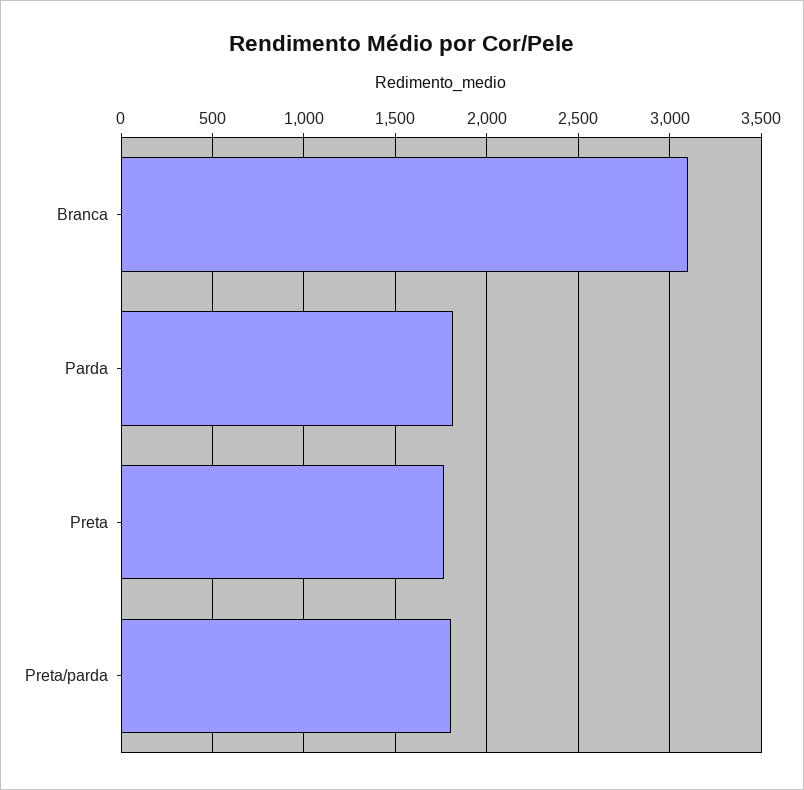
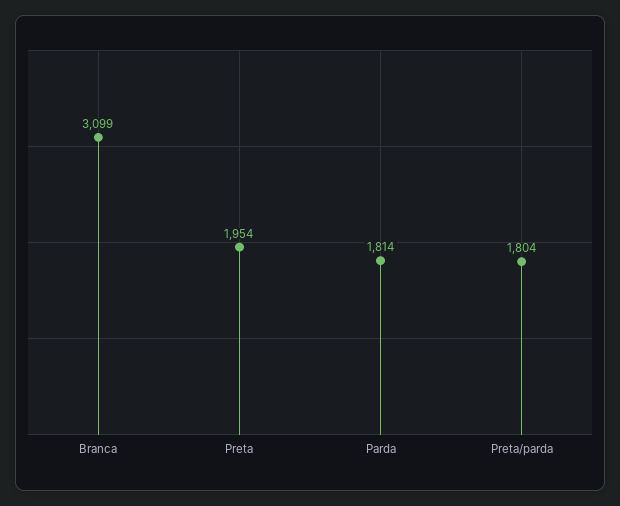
  {
    "Branca": 3099,
    "Parda": 1814,
-   "Preta": 1750,
+   "Preta": 1954,
    "Preta/parda": 1804
  }

